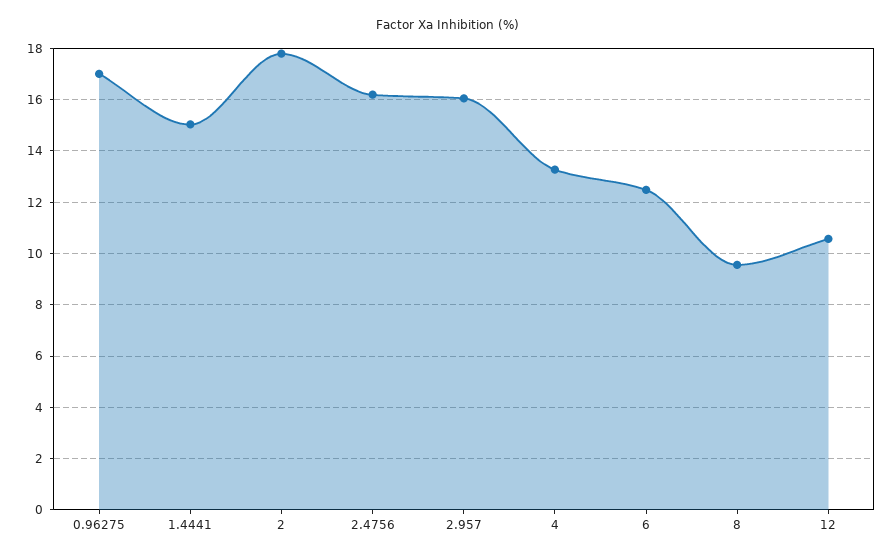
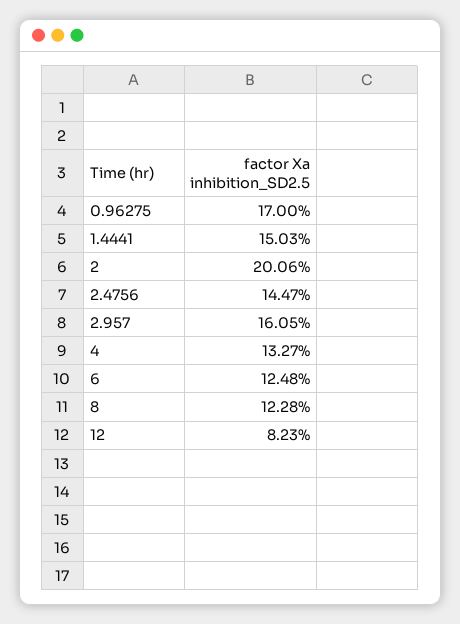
  {
    "0.96275": 17,
    "1.4441": 15.03,
-   "2": 17.75,
+   "2": 20.06,
-   "2.4756": 16.25,
+   "2.4756": 14.47,
    "2.957": 16.05,
    "4": 13.27,
    "6": 12.48,
-   "8": 9.5,
+   "8": 12.28,
-   "12": 10.5
+   "12": 8.23
  }

